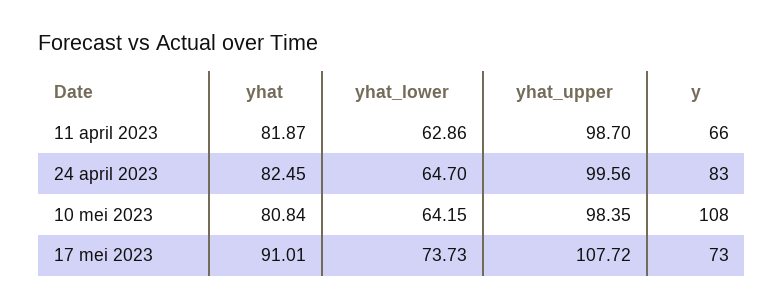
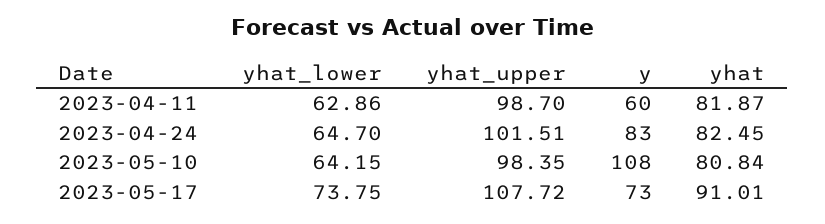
  {
    "yhat": {
      "11 april 2023": 81.87,
      "24 april 2023": 82.45,
      "10 mei 2023": 80.84,
      "17 mei 2023": 91.01
    },
    "yhat_lower": {
      "11 april 2023": 62.86,
      "24 april 2023": 64.7,
      "10 mei 2023": 64.15,
-     "17 mei 2023": 73.73
+     "17 mei 2023": 73.75
    },
    "yhat_upper": {
      "11 april 2023": 98.7,
-     "24 april 2023": 99.56,
+     "24 april 2023": 101.51,
      "10 mei 2023": 98.35,
      "17 mei 2023": 107.72
    },
    "y": {
-     "11 april 2023": 66,
+     "11 april 2023": 60,
      "24 april 2023": 83,
      "10 mei 2023": 108,
      "17 mei 2023": 73
    }
  }

